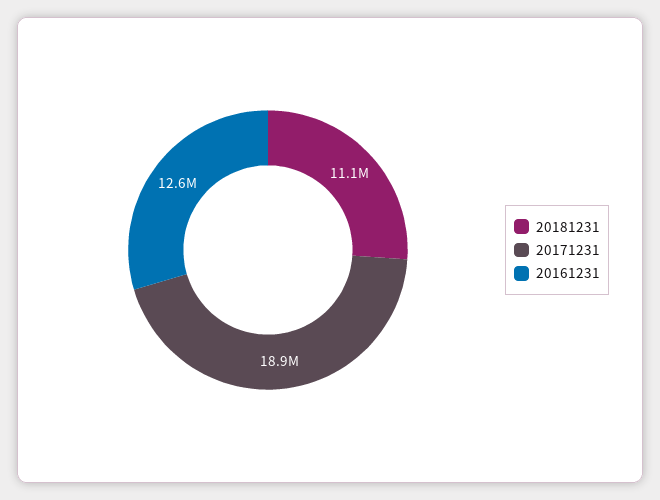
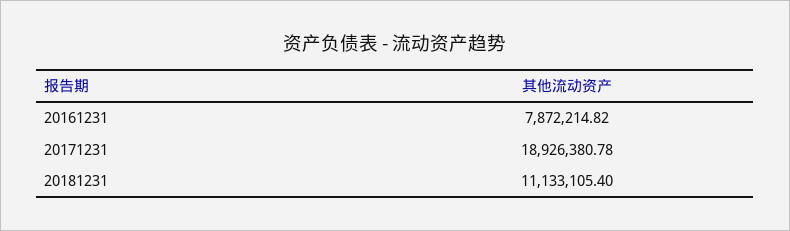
  {
    "20181231": 11133105.4,
    "20171231": 18926380.78,
-   "20161231": 12600000
+   "20161231": 7872214.82
  }

